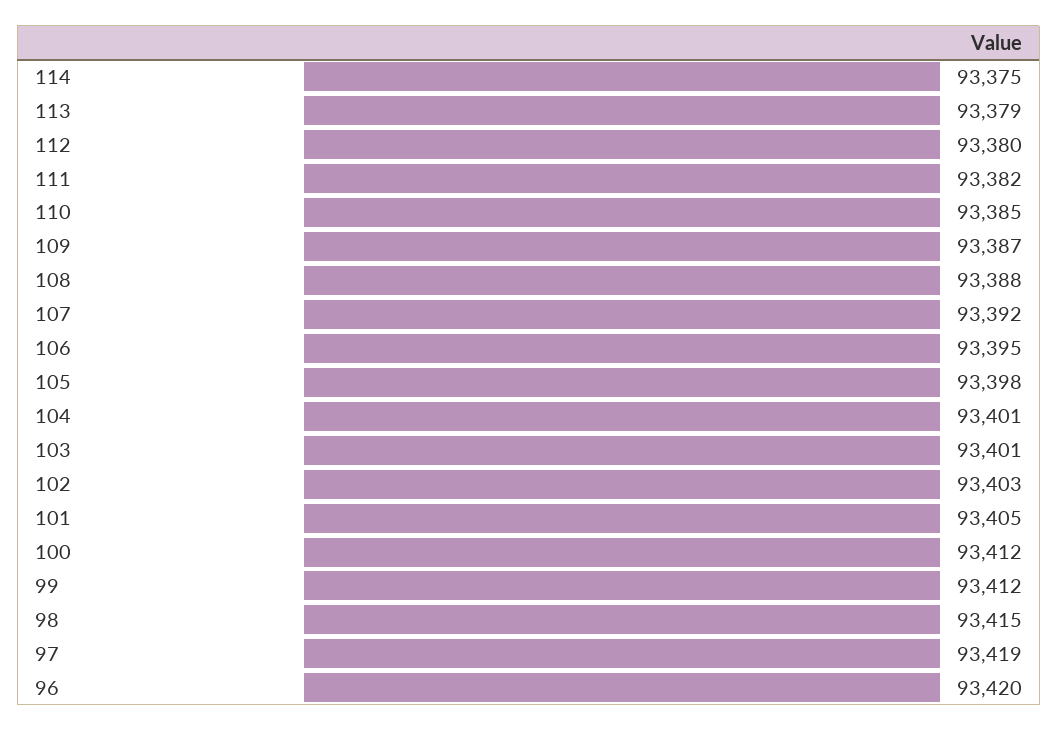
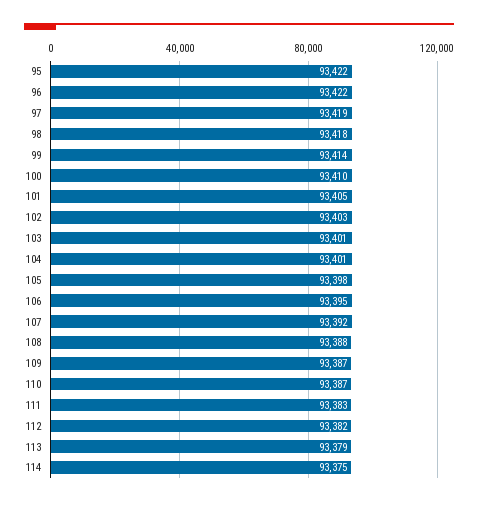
  {
    "114": 93375,
    "113": 93379,
-   "112": 93380,
+   "112": 93382,
-   "111": 93382,
+   "111": 93383,
-   "110": 93385,
+   "110": 93387,
    "109": 93387,
    "108": 93388,
    "107": 93392,
    "106": 93395,
    "105": 93398,
    "104": 93401,
    "103": 93401,
    "102": 93403,
    "101": 93405,
-   "100": 93412,
+   "100": 93410,
-   "99": 93412,
+   "99": 93414,
-   "98": 93415,
+   "98": 93418,
    "97": 93419,
-   "96": 93420
+   "96": 93422,
+   "95": 93422
  }

